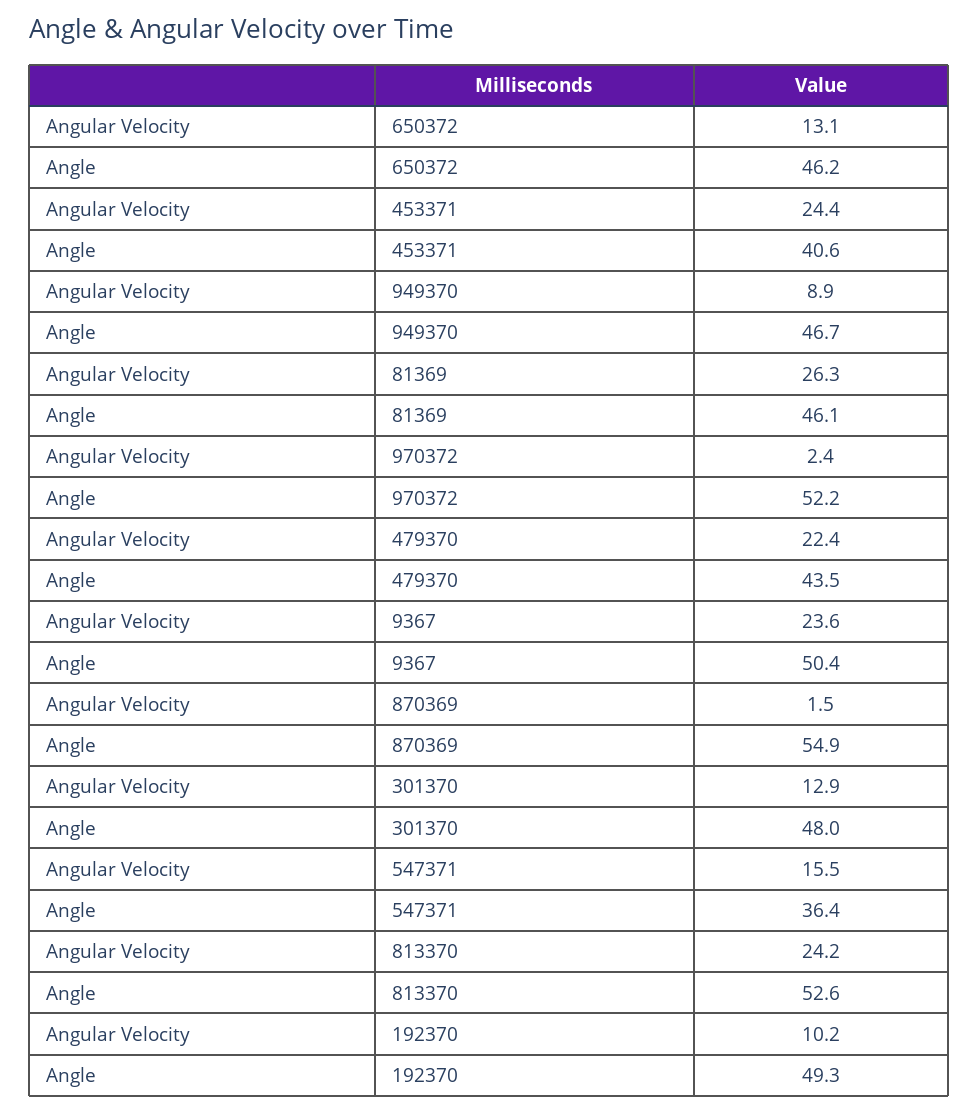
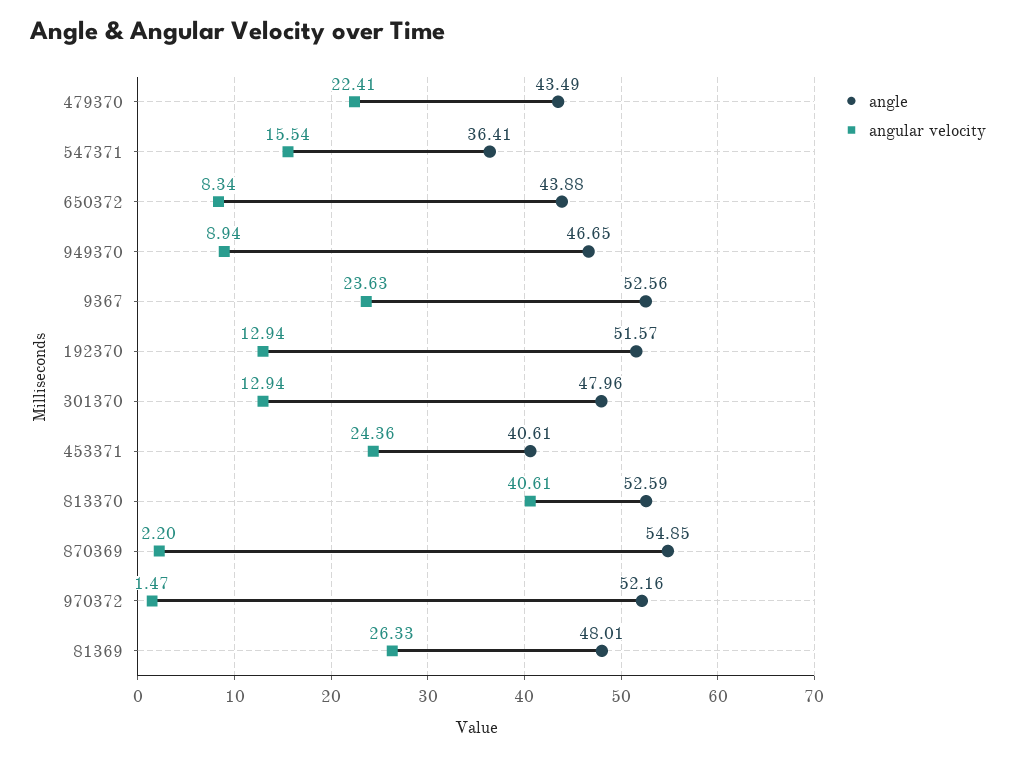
  {
    "Angular Velocity": {
-     "650372": 13.1,
+     "650372": 8.34,
      "453371": 24.36,
      "949370": 8.94,
      "81369": 26.33,
-     "970372": 2.4,
+     "970372": 1.47,
      "479370": 22.41,
      "9367": 23.63,
-     "870369": 1.5,
+     "870369": 2.2,
      "301370": 12.94,
      "547371": 15.54,
-     "813370": 24.2,
+     "813370": 40.61,
-     "192370": 10.2
+     "192370": 12.94
    },
    "Angle": {
-     "650372": 46.2,
+     "650372": 43.88,
      "453371": 40.61,
      "949370": 46.65,
-     "81369": 46.1,
+     "81369": 48.01,
      "970372": 52.16,
      "479370": 43.49,
-     "9367": 50.4,
+     "9367": 52.56,
      "870369": 54.85,
      "301370": 47.96,
      "547371": 36.41,
      "813370": 52.59,
-     "192370": 49.3
+     "192370": 51.57
    }
  }

